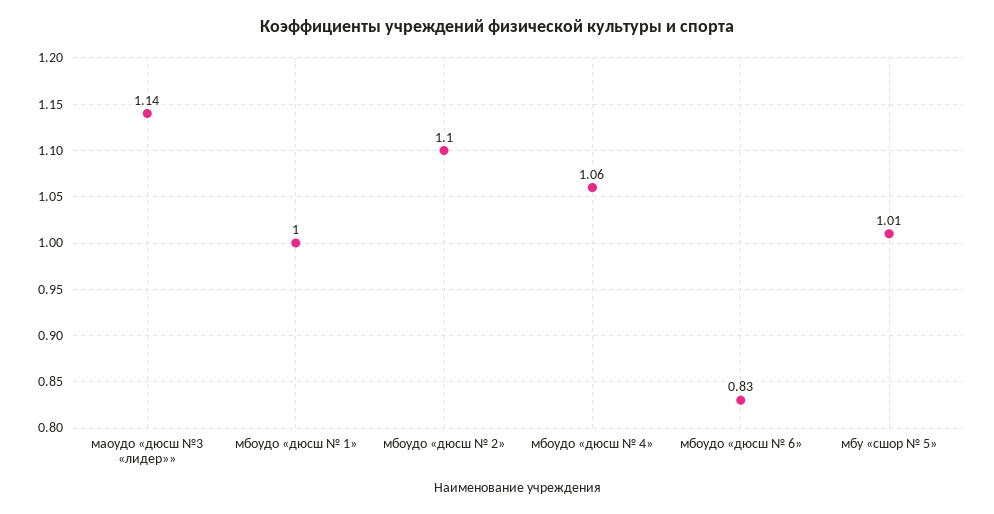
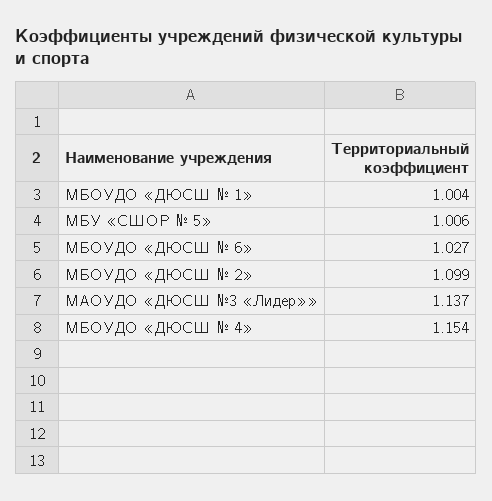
  {
    "маоудо «дюсш №3 «лидер»»": 1.137,
    "мбоудо «дюсш № 1»": 1.004,
    "мбоудо «дюсш № 2»": 1.099,
-   "мбоудо «дюсш № 4»": 1.06,
+   "мбоудо «дюсш № 4»": 1.154,
-   "мбоудо «дюсш № 6»": 0.83,
+   "мбоудо «дюсш № 6»": 1.027,
    "мбу «сшор № 5»": 1.006
  }

